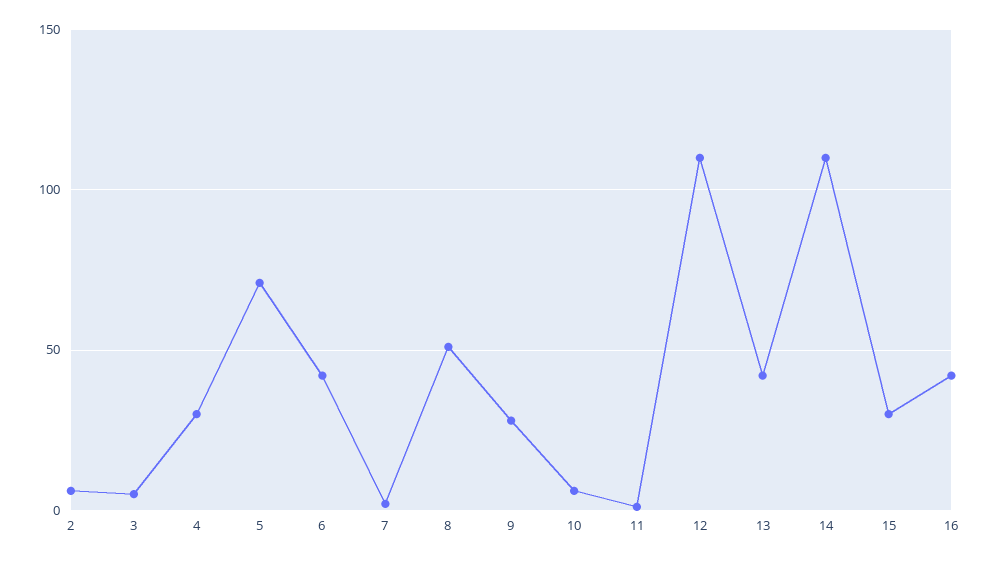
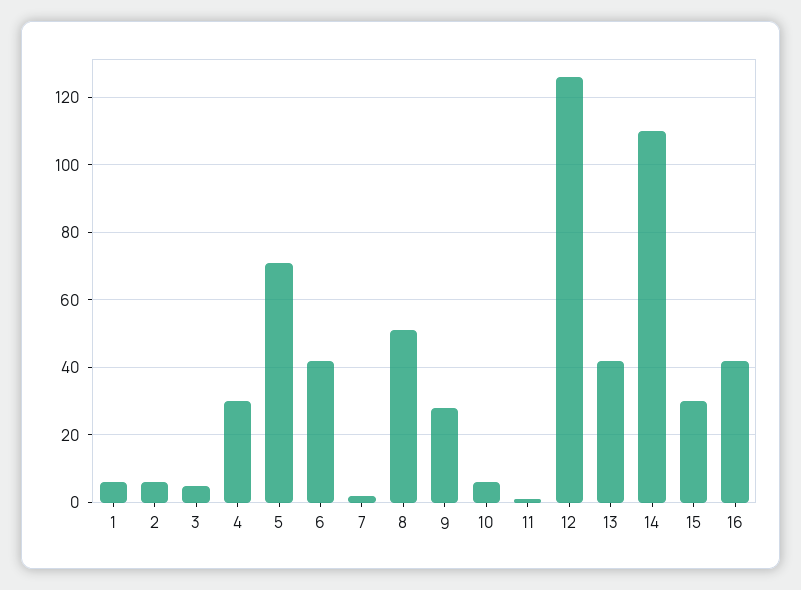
  {
    "2": 5,
    "3": 5,
    "4": 30,
    "5": 70,
    "6": 40,
    "7": 0,
    "8": 50,
    "9": 30,
    "10": 5,
    "11": 0,
-   "12": 110,
+   "12": 125,
    "13": 40,
    "14": 110,
    "15": 30,
-   "16": 40
+   "16": 40,
+   "1": 5
  }

